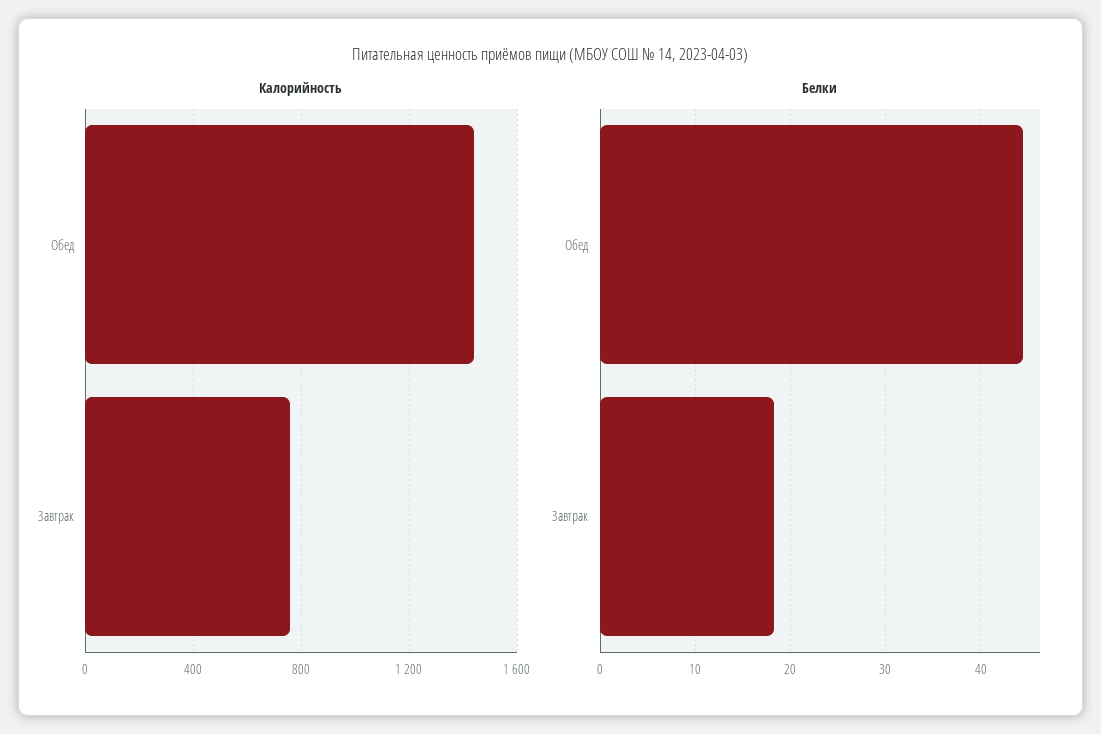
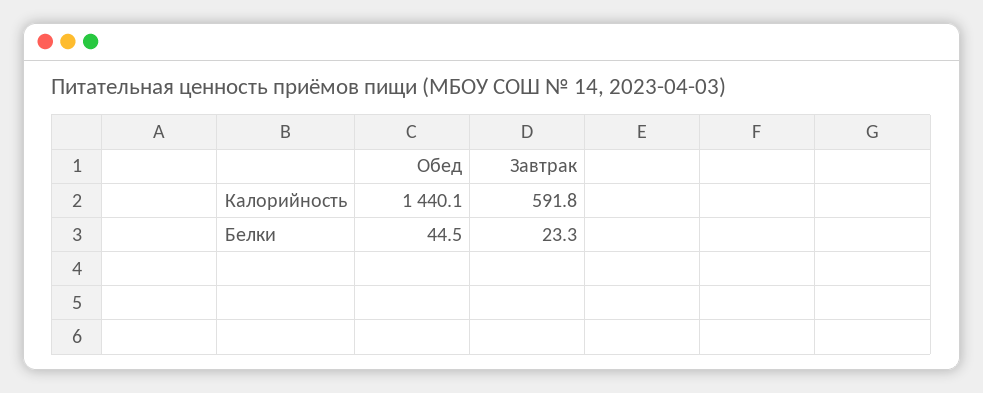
  {
    "Калорийность": {
      "Обед": 1440.1,
-     "Завтрак": 750
+     "Завтрак": 591.8
    },
    "Белки": {
      "Обед": 44.5,
-     "Завтрак": 18
+     "Завтрак": 23.3
    }
  }

